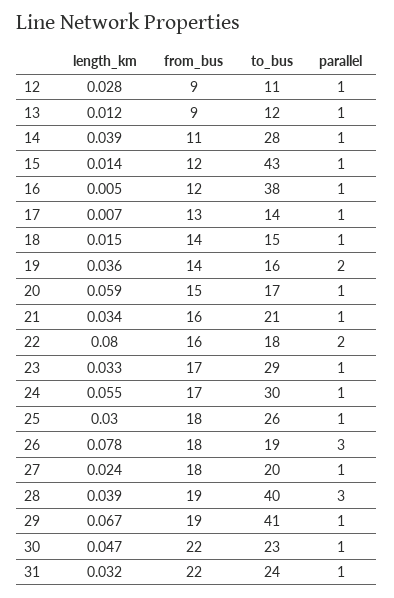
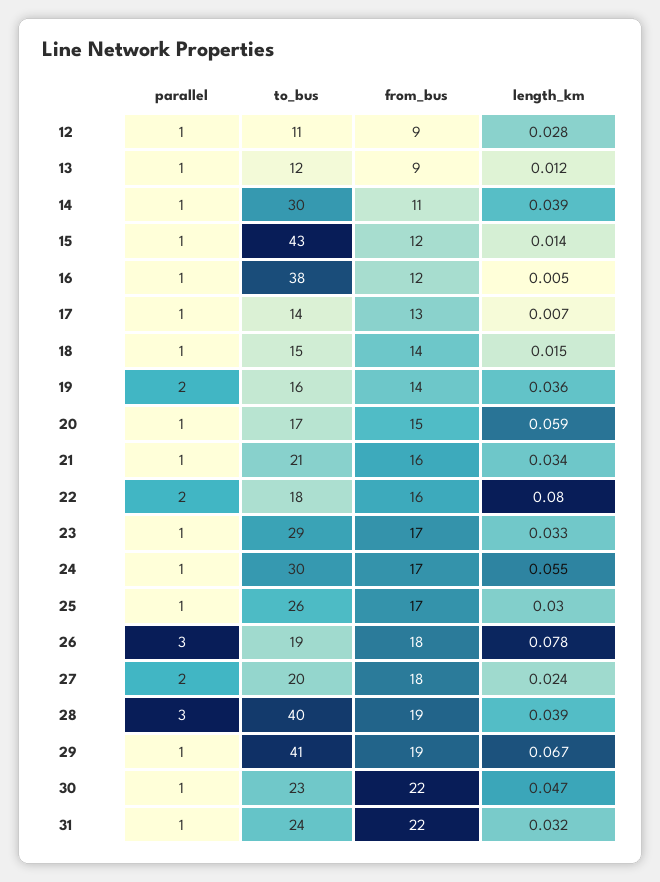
  {
    "length_km": {
      "12": 0.028,
      "13": 0.012,
      "14": 0.039,
      "15": 0.014,
      "16": 0.005,
      "17": 0.007,
      "18": 0.015,
      "19": 0.036,
      "20": 0.059,
      "21": 0.034,
      "22": 0.08,
      "23": 0.033,
      "24": 0.055,
      "25": 0.03,
      "26": 0.078,
      "27": 0.024,
      "28": 0.039,
      "29": 0.067,
      "30": 0.047,
      "31": 0.032
    },
    "from_bus": {
      "12": 9,
      "13": 9,
      "14": 11,
      "15": 12,
      "16": 12,
      "17": 13,
      "18": 14,
      "19": 14,
      "20": 15,
      "21": 16,
      "22": 16,
      "23": 17,
      "24": 17,
-     "25": 18,
+     "25": 17,
      "26": 18,
      "27": 18,
      "28": 19,
      "29": 19,
      "30": 22,
      "31": 22
    },
    "to_bus": {
      "12": 11,
      "13": 12,
-     "14": 28,
+     "14": 30,
      "15": 43,
      "16": 38,
      "17": 14,
      "18": 15,
      "19": 16,
      "20": 17,
      "21": 21,
      "22": 18,
      "23": 29,
      "24": 30,
      "25": 26,
      "26": 19,
      "27": 20,
      "28": 40,
      "29": 41,
      "30": 23,
      "31": 24
    },
    "parallel": {
      "12": 1,
      "13": 1,
      "14": 1,
      "15": 1,
      "16": 1,
      "17": 1,
      "18": 1,
      "19": 2,
      "20": 1,
      "21": 1,
      "22": 2,
      "23": 1,
      "24": 1,
      "25": 1,
      "26": 3,
-     "27": 1,
+     "27": 2,
      "28": 3,
      "29": 1,
      "30": 1,
      "31": 1
    }
  }

